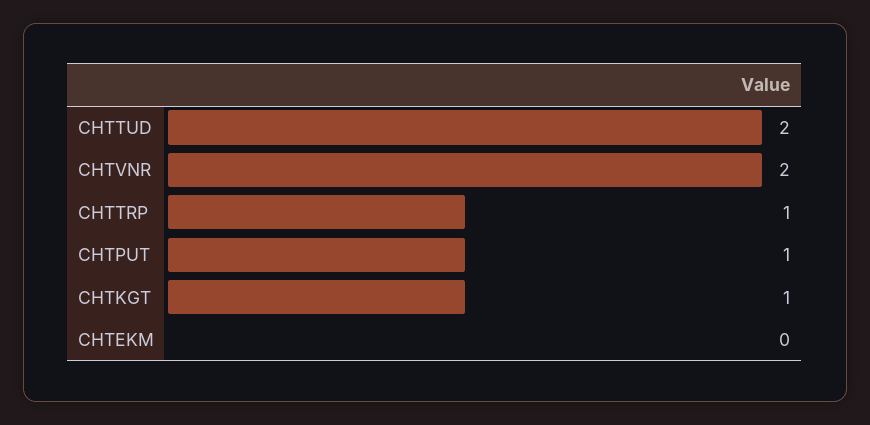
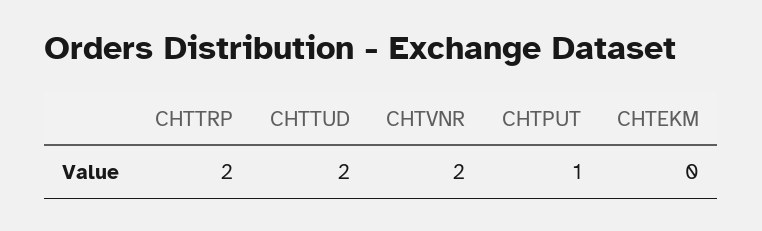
  {
    "CHTTUD": 2,
    "CHTVNR": 2,
-   "CHTTRP": 1,
+   "CHTTRP": 2,
    "CHTPUT": 1,
-   "CHTKGT": 1,
    "CHTEKM": 0
  }

